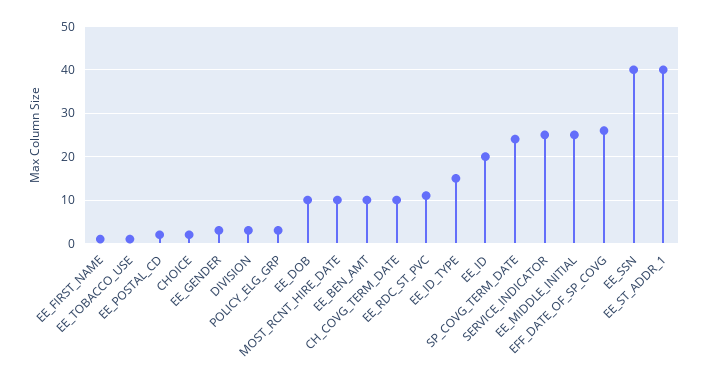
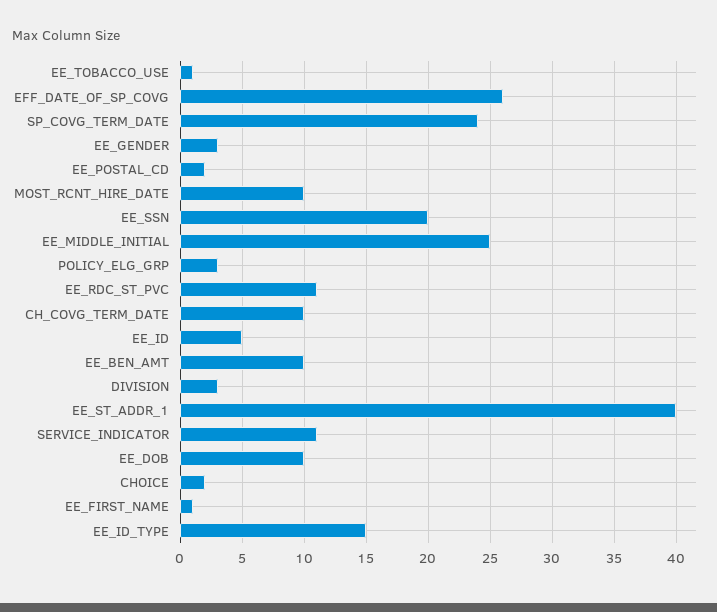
  {
    "EE_FIRST_NAME": 1,
    "EE_TOBACCO_USE": 1,
    "EE_POSTAL_CD": 2,
    "CHOICE": 2,
    "EE_GENDER": 3,
    "DIVISION": 3,
    "POLICY_ELG_GRP": 3,
    "EE_DOB": 10,
    "MOST_RCNT_HIRE_DATE": 10,
    "EE_BEN_AMT": 10,
    "CH_COVG_TERM_DATE": 10,
    "EE_RDC_ST_PVC": 11,
    "EE_ID_TYPE": 15,
-   "EE_ID": 20,
+   "EE_ID": 5,
    "SP_COVG_TERM_DATE": 24,
-   "SERVICE_INDICATOR": 25,
+   "SERVICE_INDICATOR": 11,
    "EE_MIDDLE_INITIAL": 25,
    "EFF_DATE_OF_SP_COVG": 26,
-   "EE_SSN": 40,
+   "EE_SSN": 20,
    "EE_ST_ADDR_1": 40
  }

